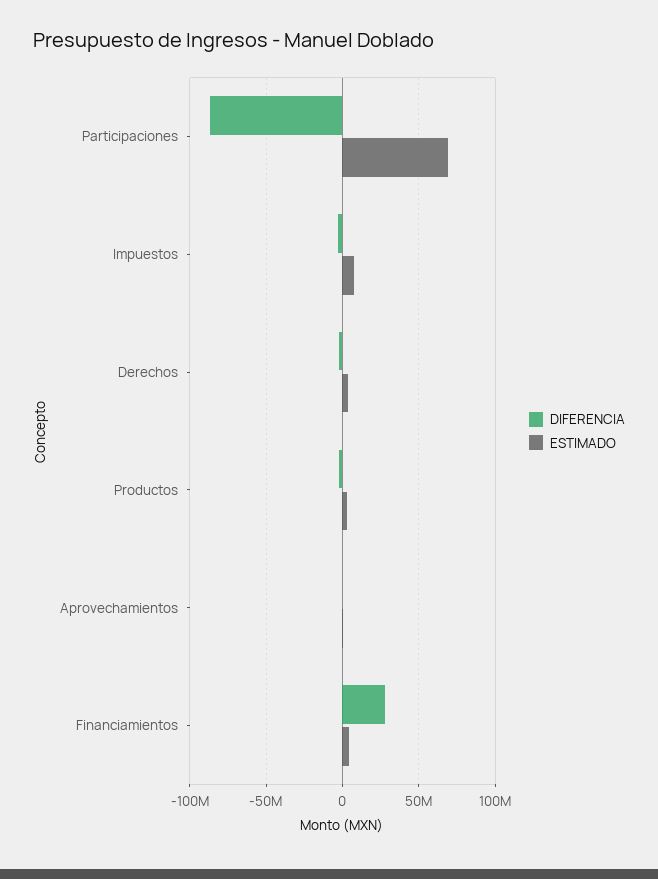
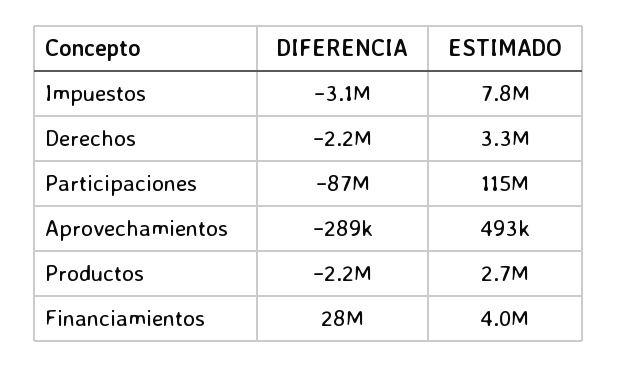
  {
    "DIFERENCIA": {
      "Participaciones": -87000000,
      "Impuestos": -3100000,
      "Derechos": -2200000,
      "Productos": -2200000,
      "Aprovechamientos": -289000,
      "Financiamientos": 28000000
    },
    "ESTIMADO": {
-     "Participaciones": 70000000,
+     "Participaciones": 115000000,
      "Impuestos": 7800000,
      "Derechos": 3300000,
      "Productos": 2700000,
      "Aprovechamientos": 493000,
      "Financiamientos": 4000000
    }
  }

